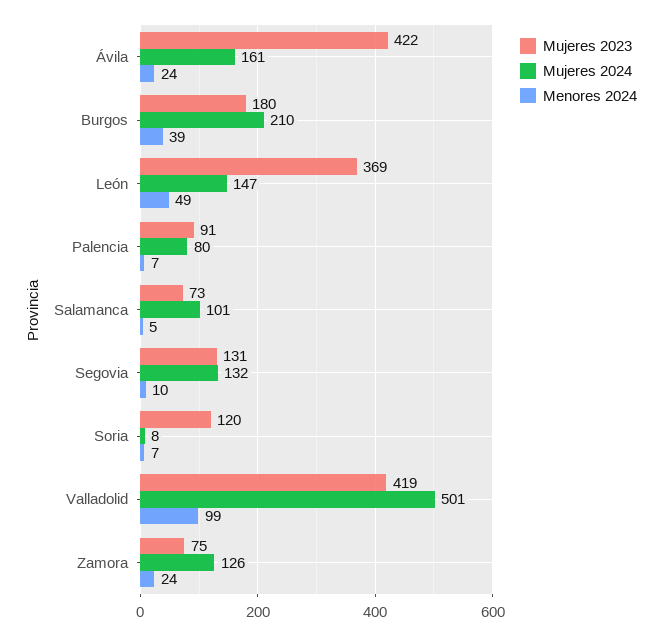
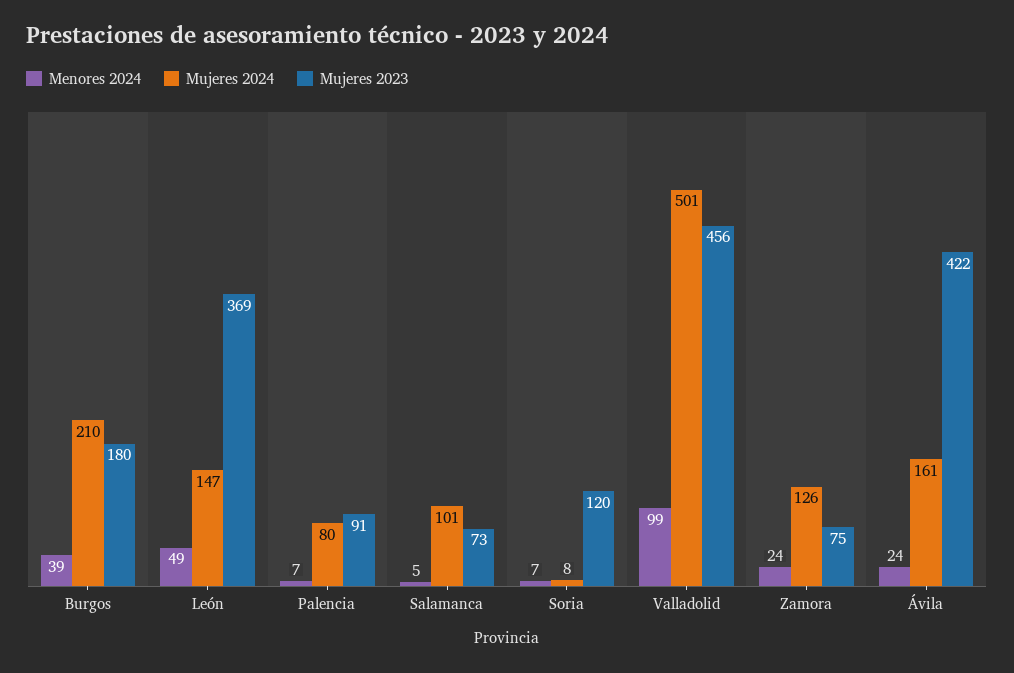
  {
    "Mujeres 2023": {
      "Ávila": 422,
      "Burgos": 180,
      "León": 369,
      "Palencia": 91,
      "Salamanca": 73,
-     "Segovia": 131,
      "Soria": 120,
-     "Valladolid": 419,
+     "Valladolid": 456,
      "Zamora": 75
    },
    "Mujeres 2024": {
      "Ávila": 161,
      "Burgos": 210,
      "León": 147,
      "Palencia": 80,
      "Salamanca": 101,
-     "Segovia": 132,
      "Soria": 8,
      "Valladolid": 501,
      "Zamora": 126
    },
    "Menores 2024": {
      "Ávila": 24,
      "Burgos": 39,
      "León": 49,
      "Palencia": 7,
      "Salamanca": 5,
-     "Segovia": 10,
      "Soria": 7,
      "Valladolid": 99,
      "Zamora": 24
    }
  }

